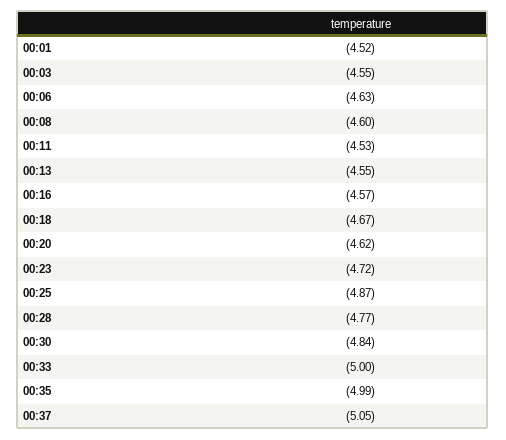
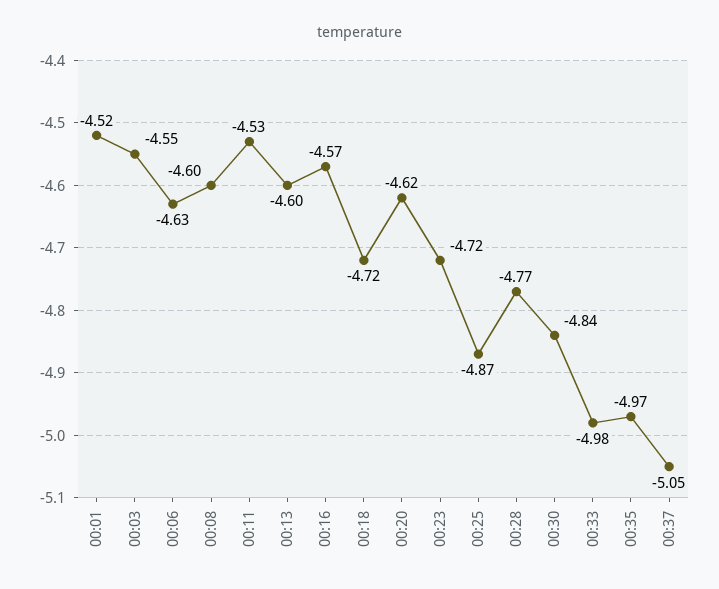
  {
    "00:01": -4.52,
    "00:03": -4.55,
    "00:06": -4.63,
    "00:08": -4.6,
    "00:11": -4.53,
-   "00:13": -4.55,
+   "00:13": -4.6,
    "00:16": -4.57,
-   "00:18": -4.67,
+   "00:18": -4.72,
    "00:20": -4.62,
    "00:23": -4.72,
    "00:25": -4.87,
    "00:28": -4.77,
    "00:30": -4.84,
-   "00:33": -5,
+   "00:33": -4.98,
-   "00:35": -4.99,
+   "00:35": -4.97,
    "00:37": -5.05
  }

